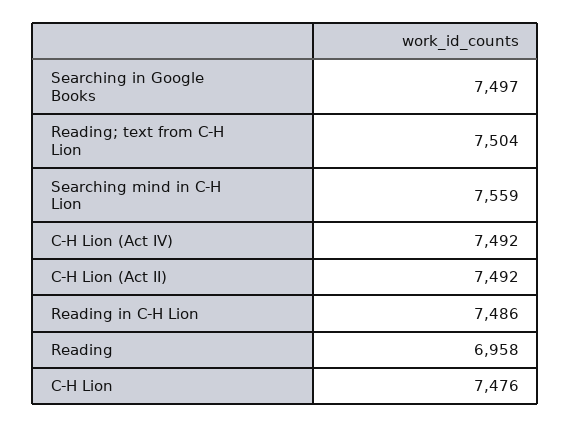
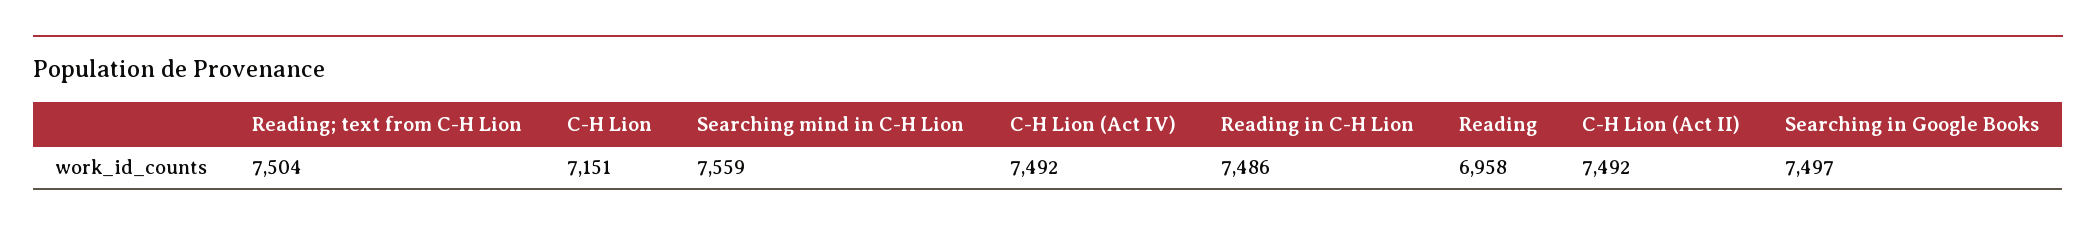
  {
    "Searching in Google Books": 7497,
    "Reading; text from C-H Lion": 7504,
    "Searching mind in C-H Lion": 7559,
    "C-H Lion (Act IV)": 7492,
    "C-H Lion (Act II)": 7492,
    "Reading in C-H Lion": 7486,
    "Reading": 6958,
-   "C-H Lion": 7476
+   "C-H Lion": 7151
  }

